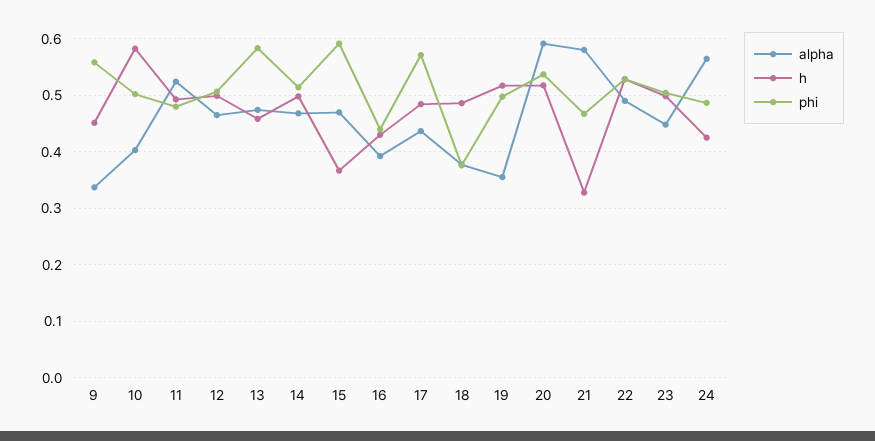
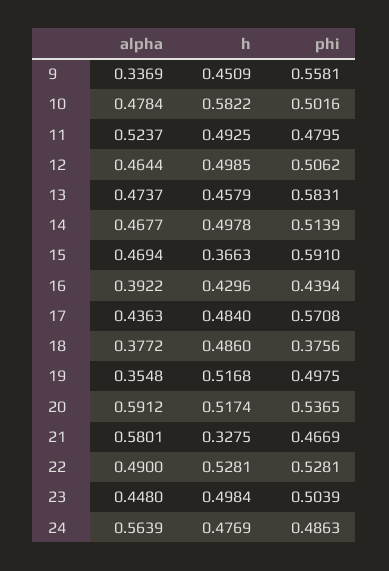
  {
    "alpha": {
      "9": 0.3369,
-     "10": 0.4,
+     "10": 0.4784,
      "11": 0.5237,
      "12": 0.4644,
      "13": 0.4737,
      "14": 0.4677,
      "15": 0.4694,
      "16": 0.3922,
      "17": 0.4363,
      "18": 0.3772,
      "19": 0.3548,
      "20": 0.5912,
      "21": 0.5801,
      "22": 0.49,
      "23": 0.448,
      "24": 0.5639
    },
    "h": {
      "9": 0.4509,
      "10": 0.5822,
      "11": 0.4925,
      "12": 0.4985,
      "13": 0.4579,
      "14": 0.4978,
      "15": 0.3663,
      "16": 0.4296,
      "17": 0.484,
      "18": 0.486,
      "19": 0.5168,
      "20": 0.5174,
      "21": 0.3275,
      "22": 0.5281,
      "23": 0.4984,
-     "24": 0.42
+     "24": 0.4769
    },
    "phi": {
      "9": 0.5581,
      "10": 0.5016,
      "11": 0.4795,
      "12": 0.5062,
      "13": 0.5831,
      "14": 0.5139,
      "15": 0.591,
      "16": 0.4394,
      "17": 0.5708,
      "18": 0.3756,
      "19": 0.4975,
      "20": 0.5365,
      "21": 0.4669,
      "22": 0.5281,
      "23": 0.5039,
      "24": 0.4863
    }
  }

